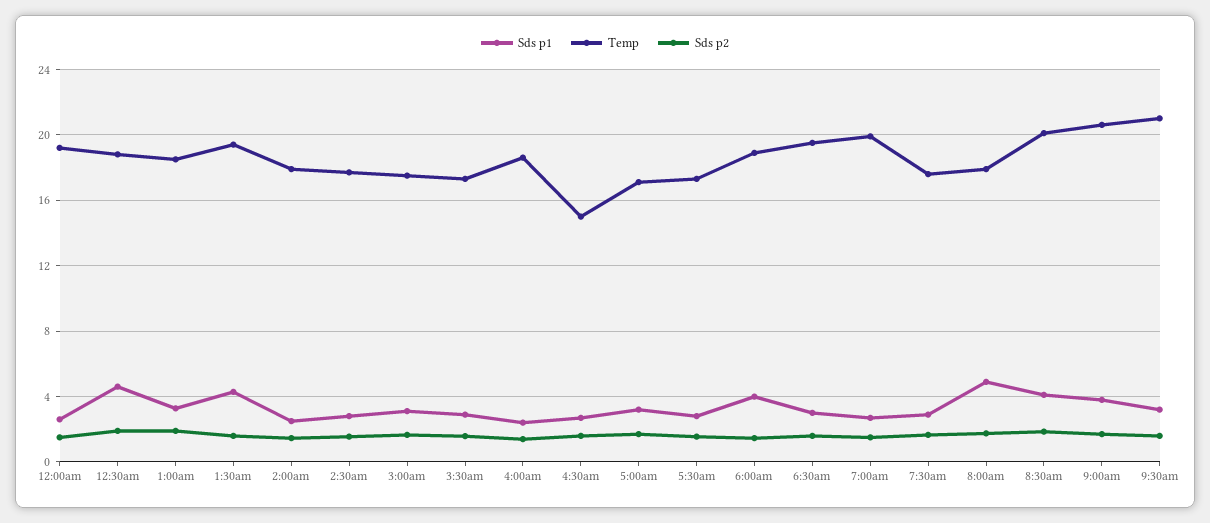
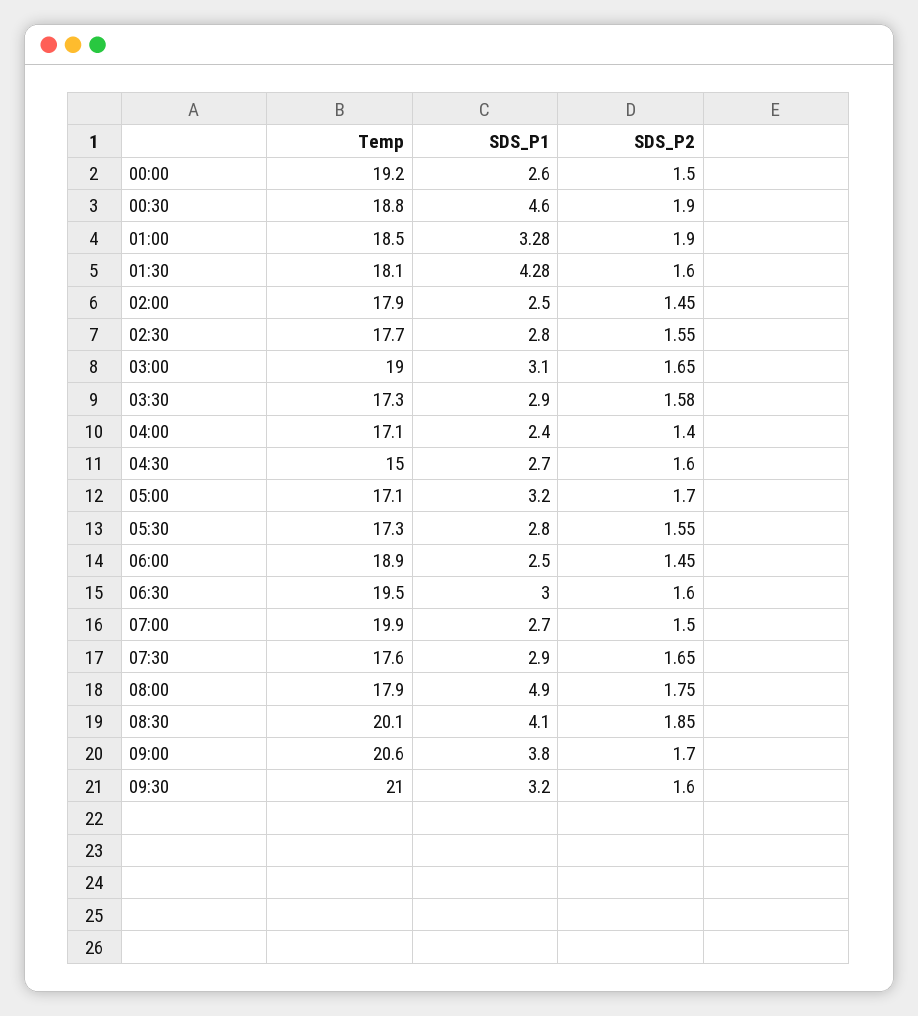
  {
    "Sds p1": {
      "12:00am": 2.6,
      "12:30am": 4.6,
      "1:00am": 3.28,
      "1:30am": 4.28,
      "2:00am": 2.5,
      "2:30am": 2.8,
      "3:00am": 3.1,
      "3:30am": 2.9,
      "4:00am": 2.4,
      "4:30am": 2.7,
      "5:00am": 3.2,
      "5:30am": 2.8,
-     "6:00am": 4,
+     "6:00am": 2.5,
      "6:30am": 3,
      "7:00am": 2.7,
      "7:30am": 2.9,
      "8:00am": 4.9,
      "8:30am": 4.1,
      "9:00am": 3.8,
      "9:30am": 3.2
    },
    "Temp": {
      "12:00am": 19.2,
      "12:30am": 18.8,
      "1:00am": 18.5,
-     "1:30am": 19.5,
+     "1:30am": 18.1,
      "2:00am": 17.9,
      "2:30am": 17.7,
-     "3:00am": 17.5,
+     "3:00am": 19,
      "3:30am": 17.3,
-     "4:00am": 18.5,
+     "4:00am": 17.1,
      "4:30am": 15,
      "5:00am": 17.1,
      "5:30am": 17.3,
      "6:00am": 18.9,
      "6:30am": 19.5,
      "7:00am": 19.9,
      "7:30am": 17.6,
      "8:00am": 17.9,
      "8:30am": 20.1,
      "9:00am": 20.6,
      "9:30am": 21
    },
    "Sds p2": {
      "12:00am": 1.5,
      "12:30am": 1.9,
      "1:00am": 1.9,
      "1:30am": 1.6,
      "2:00am": 1.45,
      "2:30am": 1.55,
      "3:00am": 1.65,
      "3:30am": 1.58,
      "4:00am": 1.4,
      "4:30am": 1.6,
      "5:00am": 1.7,
      "5:30am": 1.55,
      "6:00am": 1.45,
      "6:30am": 1.6,
      "7:00am": 1.5,
      "7:30am": 1.65,
      "8:00am": 1.75,
      "8:30am": 1.85,
      "9:00am": 1.7,
      "9:30am": 1.6
    }
  }

